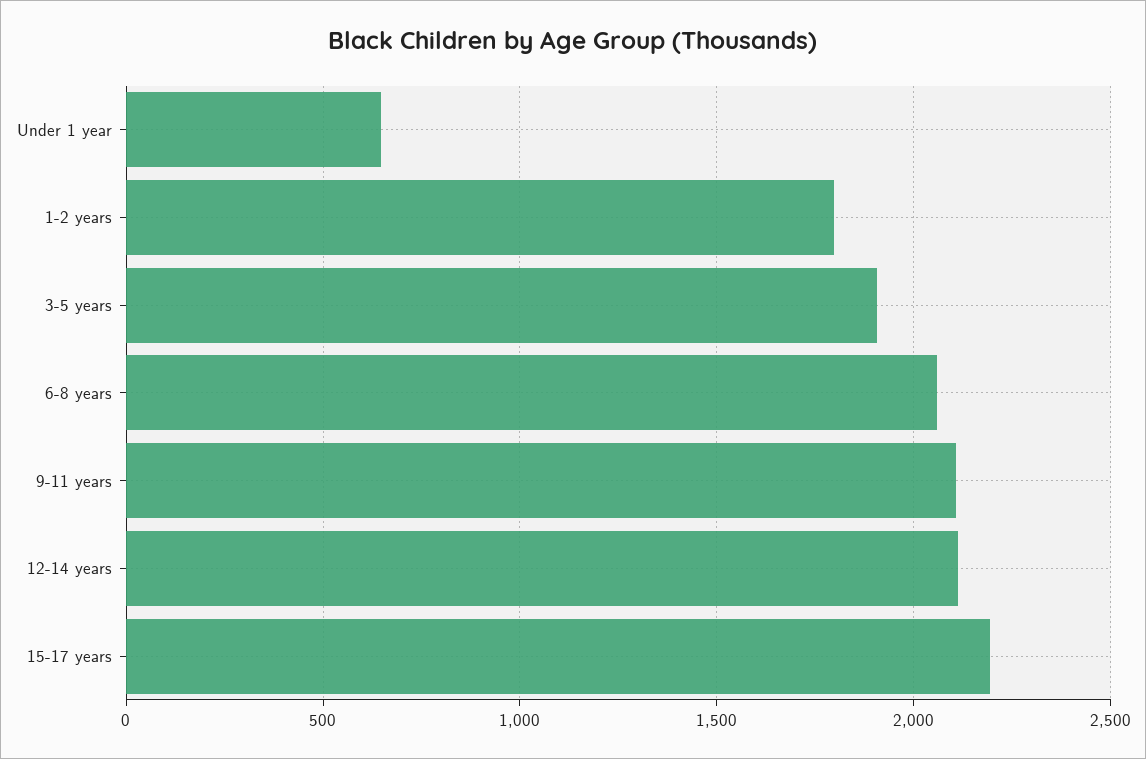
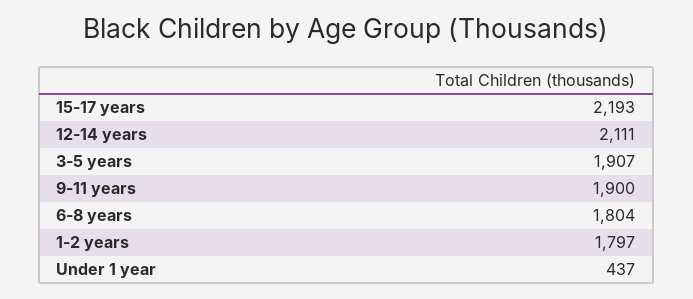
  {
-   "Under 1 year": 650,
+   "Under 1 year": 437,
    "1-2 years": 1797,
    "3-5 years": 1907,
-   "6-8 years": 2050,
+   "6-8 years": 1804,
-   "9-11 years": 2100,
+   "9-11 years": 1900,
    "12-14 years": 2111,
    "15-17 years": 2193
  }

